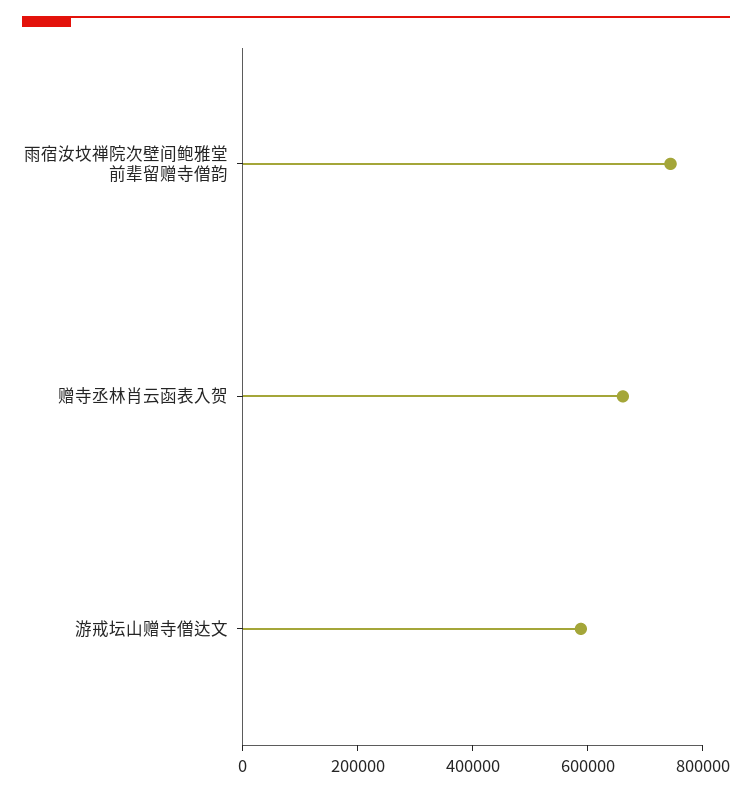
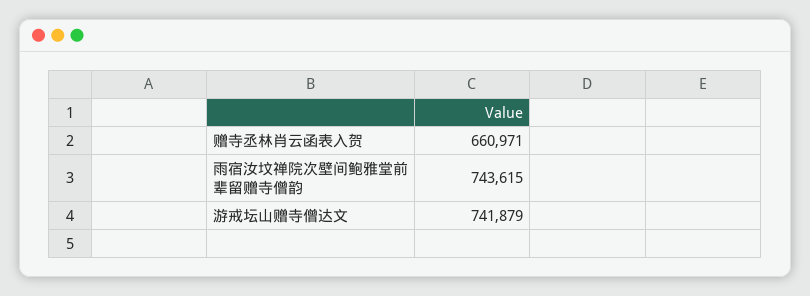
  {
    "雨宿汝坟禅院次壁间鲍雅堂前辈留赠寺僧韵": 743615,
    "赠寺丞林肖云函表入贺": 660971,
-   "游戒坛山赠寺僧达文": 600000
+   "游戒坛山赠寺僧达文": 741879
  }

